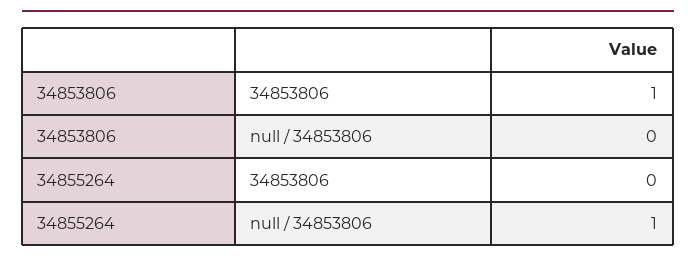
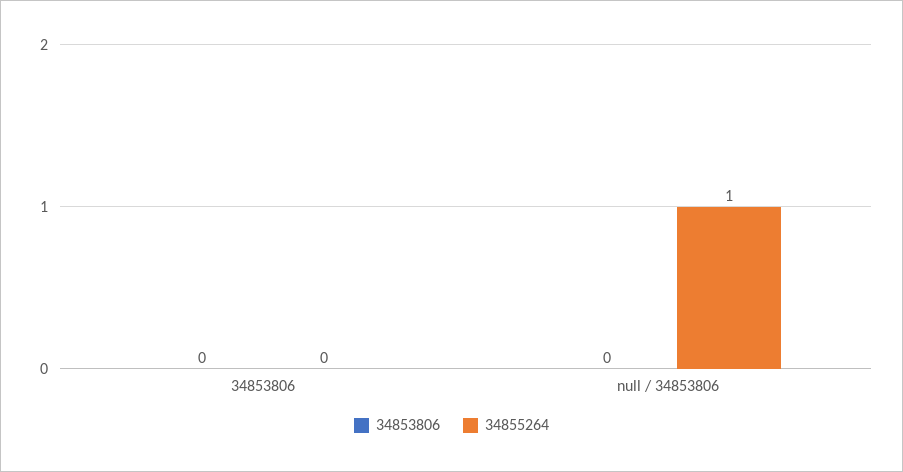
  {
    "34853806": {
-     "34853806": 1,
+     "34853806": 0,
      "null / 34853806": 0
    },
    "34855264": {
      "34853806": 0,
      "null / 34853806": 1
    }
  }

